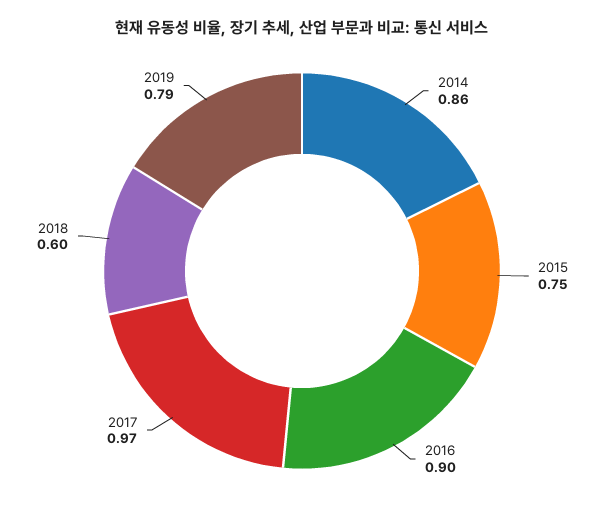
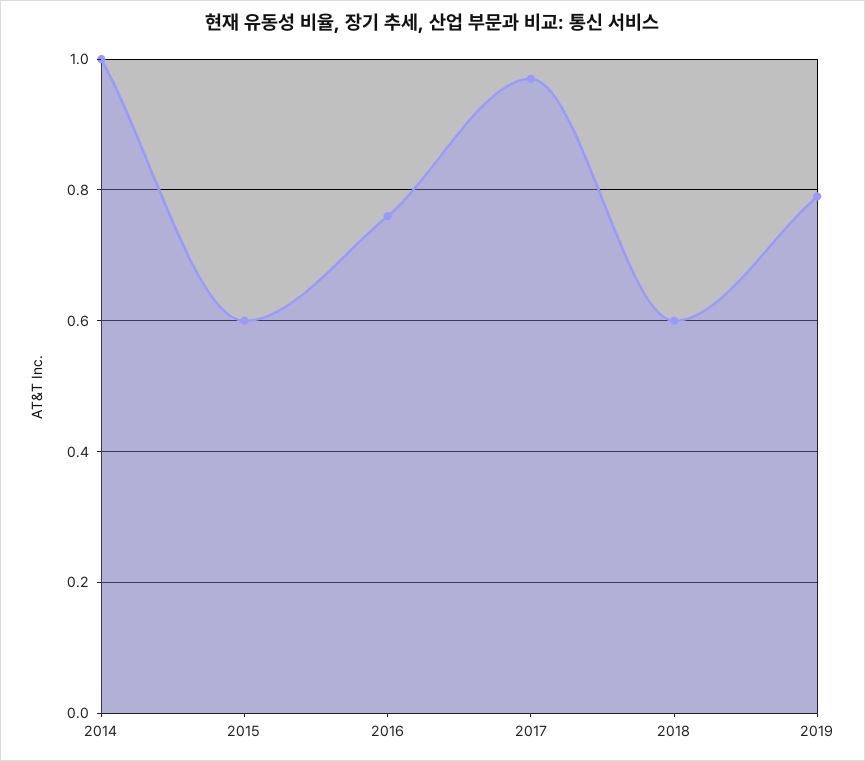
  {
-   "2014": 0.86,
+   "2014": 1,
-   "2015": 0.75,
+   "2015": 0.6,
-   "2016": 0.9,
+   "2016": 0.75,
    "2017": 0.97,
    "2018": 0.6,
    "2019": 0.79
  }

